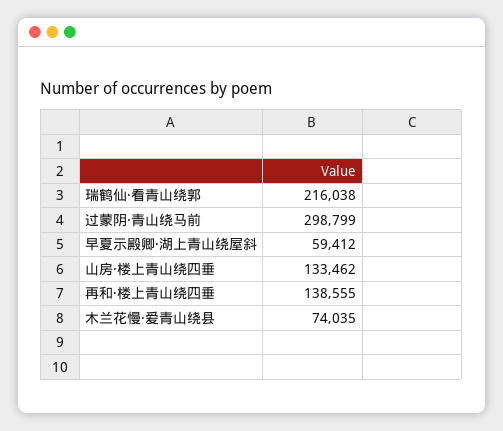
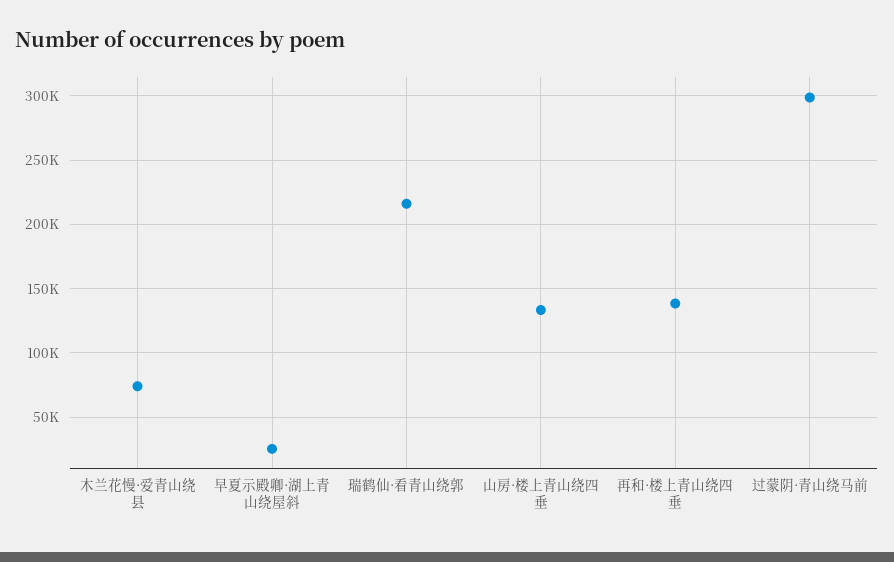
  {
    "瑞鹤仙·看青山绕郭": 216038,
    "过蒙阴·青山绕马前": 298799,
-   "早夏示殿卿·湖上青山绕屋斜": 59412,
+   "早夏示殿卿·湖上青山绕屋斜": 25000,
    "山房·楼上青山绕四垂": 133462,
    "再和·楼上青山绕四垂": 138555,
    "木兰花慢·爱青山绕县": 74035
  }

